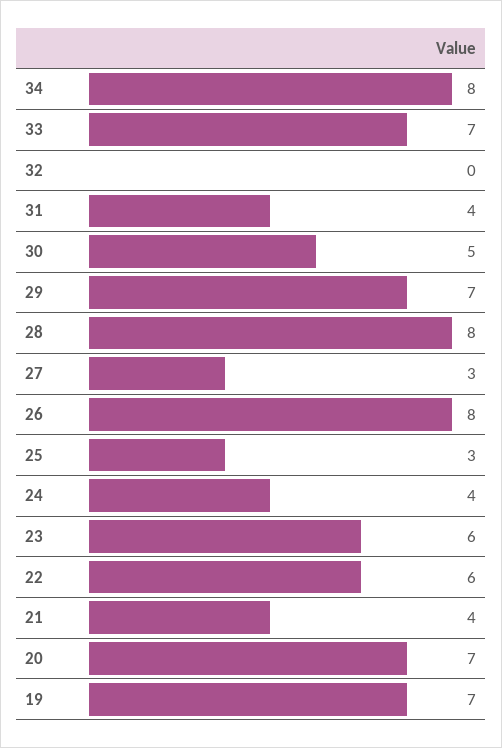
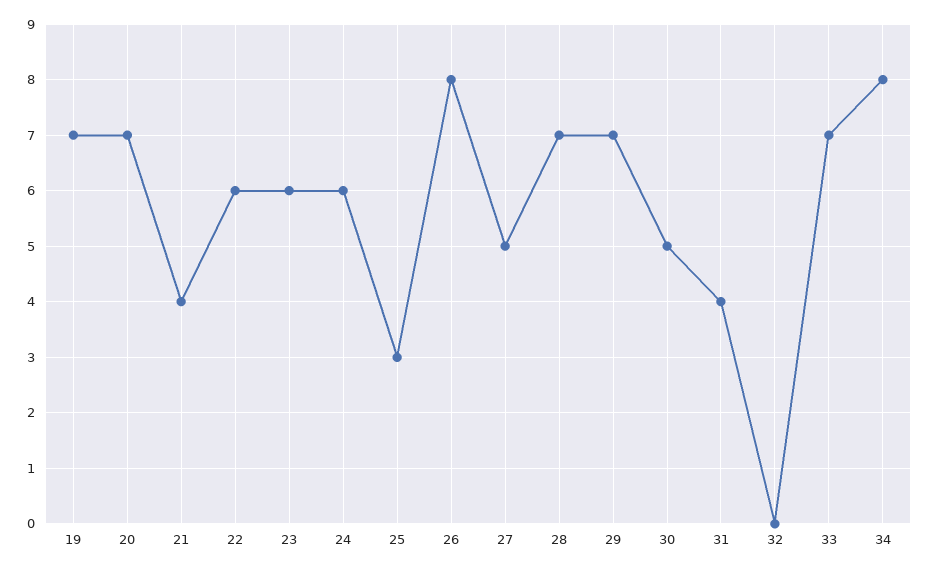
  {
    "34": 8,
    "33": 7,
    "32": 0,
    "31": 4,
    "30": 5,
    "29": 7,
-   "28": 8,
+   "28": 7,
-   "27": 3,
+   "27": 5,
    "26": 8,
    "25": 3,
-   "24": 4,
+   "24": 6,
    "23": 6,
    "22": 6,
    "21": 4,
    "20": 7,
    "19": 7
  }

